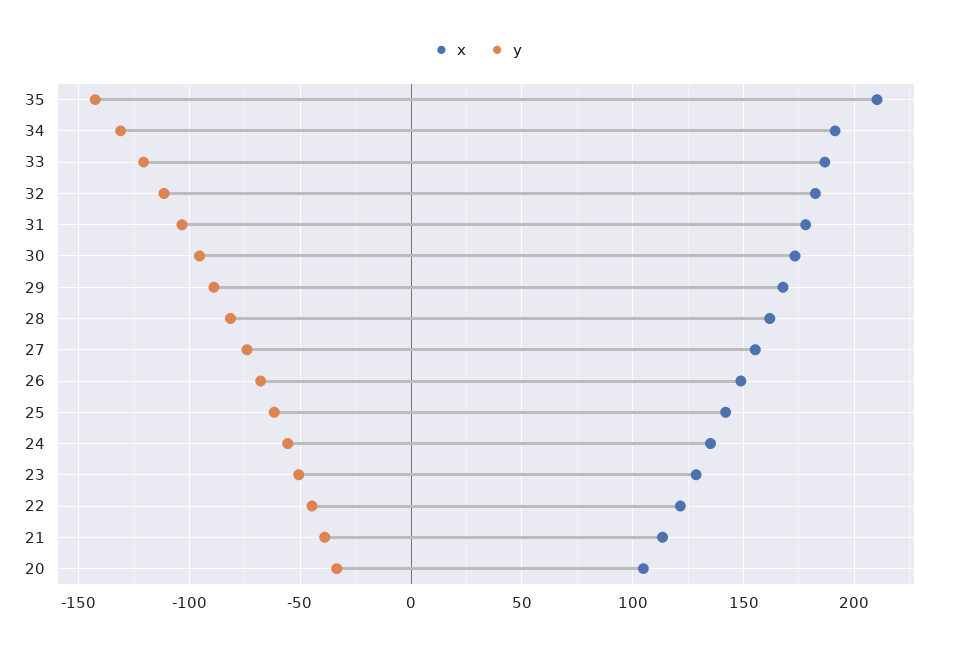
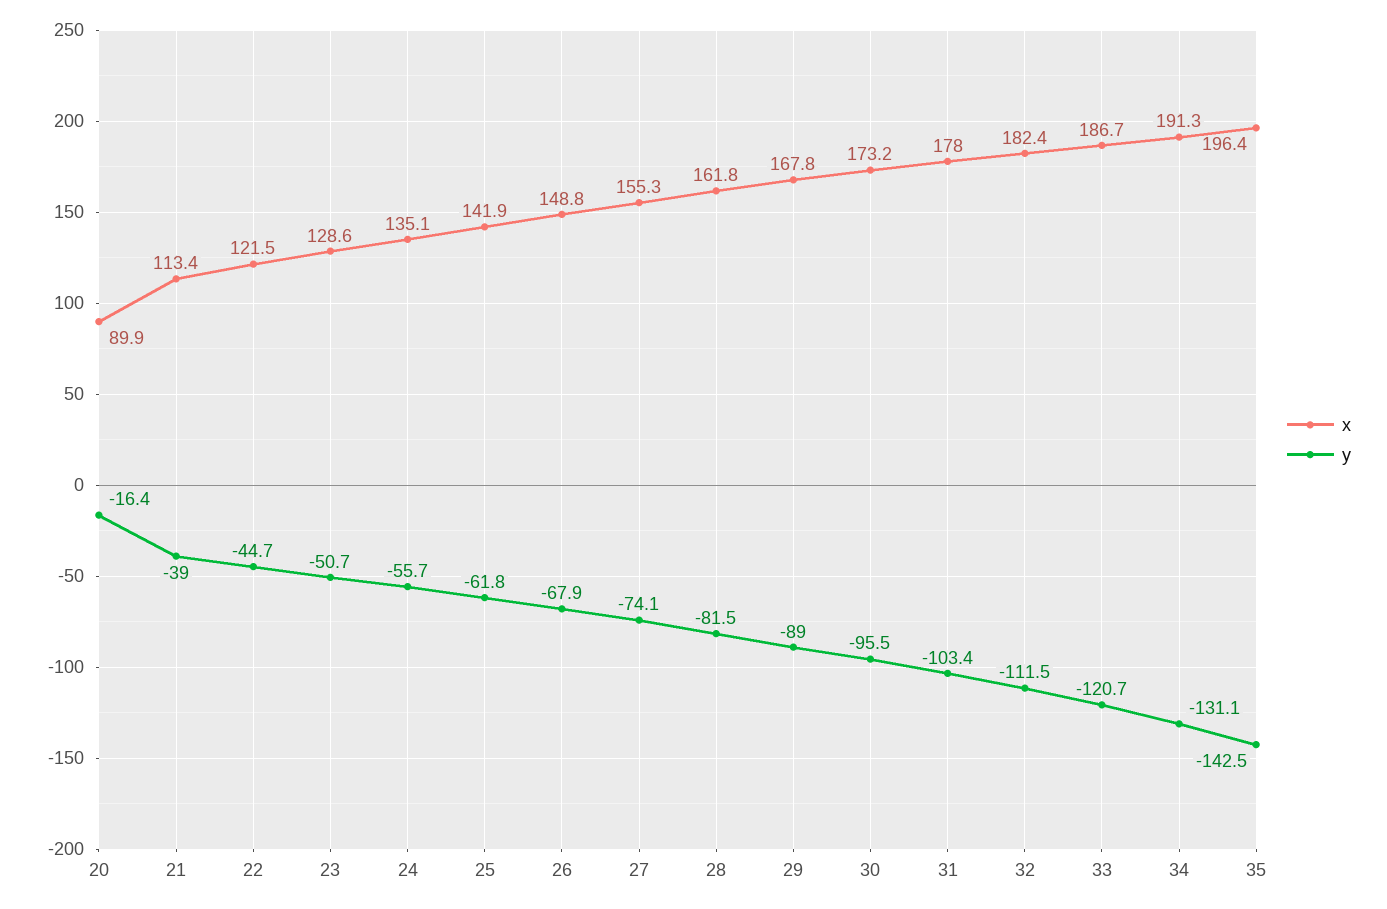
  {
    "x": {
-     "35": 210,
+     "35": 196.4,
      "34": 191.3,
      "33": 186.7,
      "32": 182.4,
      "31": 178,
      "30": 173.2,
      "29": 167.8,
      "28": 161.8,
      "27": 155.3,
      "26": 148.8,
      "25": 141.9,
      "24": 135.1,
      "23": 128.6,
      "22": 121.5,
      "21": 113.4,
-     "20": 105
+     "20": 89.9
    },
    "y": {
      "35": -142.5,
      "34": -131.1,
      "33": -120.7,
      "32": -111.5,
      "31": -103.4,
      "30": -95.5,
      "29": -89,
      "28": -81.5,
      "27": -74.1,
      "26": -67.9,
      "25": -61.8,
      "24": -55.7,
      "23": -50.7,
      "22": -44.7,
      "21": -39,
-     "20": -35
+     "20": -16.4
    }
  }

